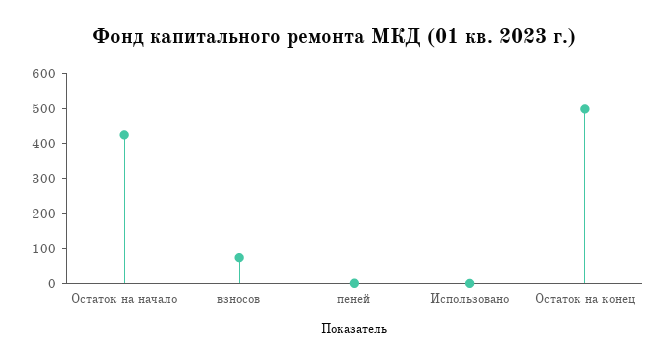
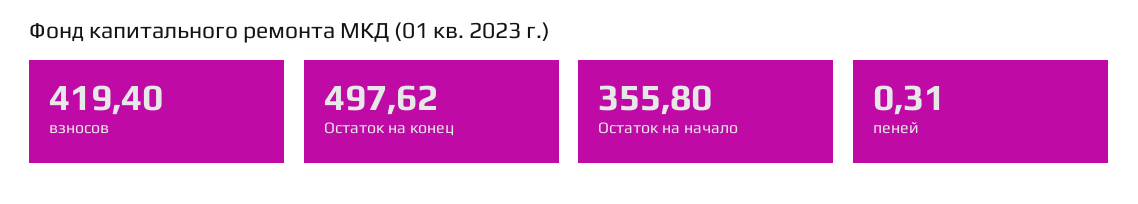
  {
-   "Остаток на начало": 425,
+   "Остаток на начало": 355.8,
-   "взносов": 75,
+   "взносов": 419.4,
    "пеней": 0.31,
-   "Использовано": 0,
    "Остаток на конец": 497.62
  }

